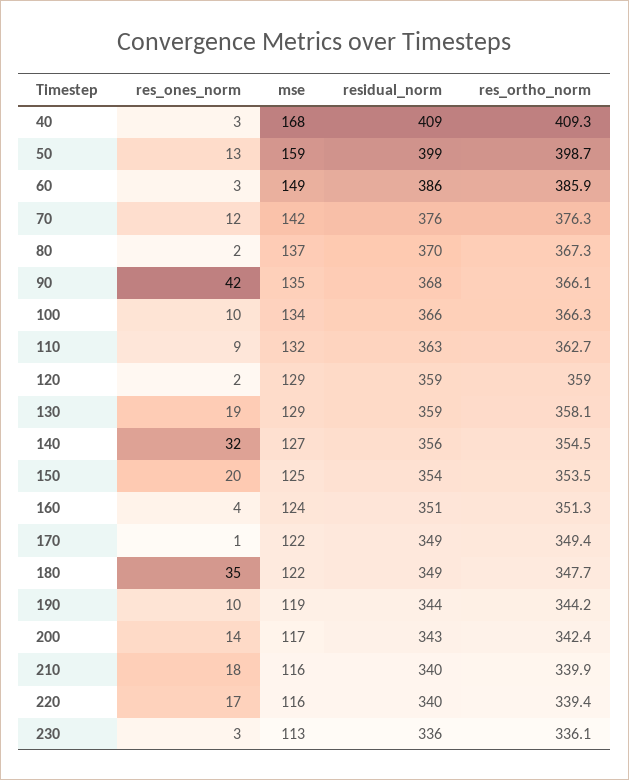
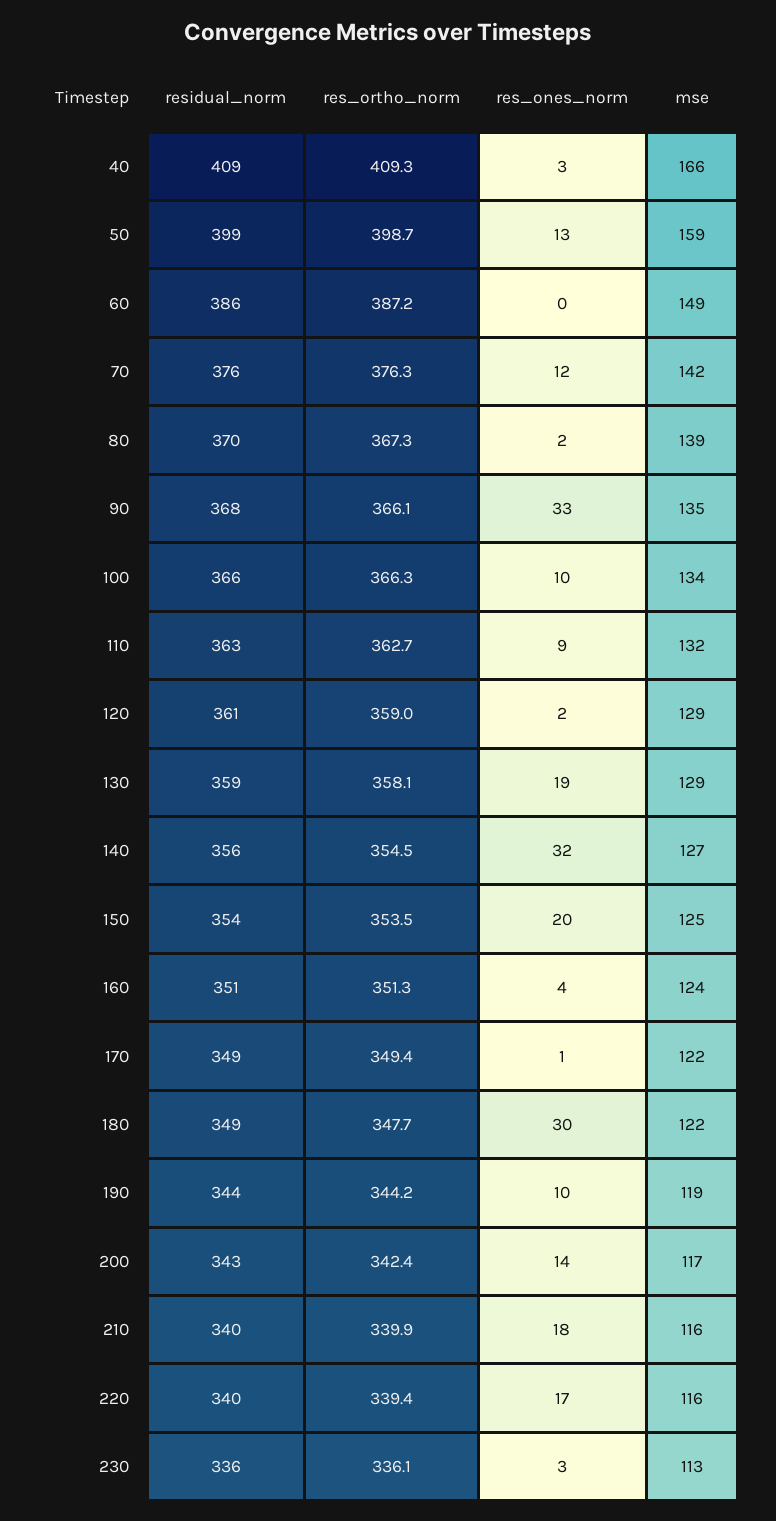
  {
    "res_ones_norm": {
      "40": 3,
      "50": 13,
-     "60": 3,
+     "60": 0,
      "70": 12,
      "80": 2,
-     "90": 42,
+     "90": 33,
      "100": 10,
      "110": 9,
      "120": 2,
      "130": 19,
      "140": 32,
      "150": 20,
      "160": 4,
      "170": 1,
-     "180": 35,
+     "180": 30,
      "190": 10,
      "200": 14,
      "210": 18,
      "220": 17,
      "230": 3
    },
    "mse": {
-     "40": 168,
+     "40": 166,
      "50": 159,
      "60": 149,
      "70": 142,
-     "80": 137,
+     "80": 139,
      "90": 135,
      "100": 134,
      "110": 132,
      "120": 129,
      "130": 129,
      "140": 127,
      "150": 125,
      "160": 124,
      "170": 122,
      "180": 122,
      "190": 119,
      "200": 117,
      "210": 116,
      "220": 116,
      "230": 113
    },
    "residual_norm": {
      "40": 409,
      "50": 399,
      "60": 386,
      "70": 376,
      "80": 370,
      "90": 368,
      "100": 366,
      "110": 363,
-     "120": 359,
+     "120": 361,
      "130": 359,
      "140": 356,
      "150": 354,
      "160": 351,
      "170": 349,
      "180": 349,
      "190": 344,
      "200": 343,
      "210": 340,
      "220": 340,
      "230": 336
    },
    "res_ortho_norm": {
      "40": 409.3,
      "50": 398.7,
-     "60": 385.9,
+     "60": 387.2,
      "70": 376.3,
      "80": 367.3,
      "90": 366.1,
      "100": 366.3,
      "110": 362.7,
      "120": 359,
      "130": 358.1,
      "140": 354.5,
      "150": 353.5,
      "160": 351.3,
      "170": 349.4,
      "180": 347.7,
      "190": 344.2,
      "200": 342.4,
      "210": 339.9,
      "220": 339.4,
      "230": 336.1
    }
  }

